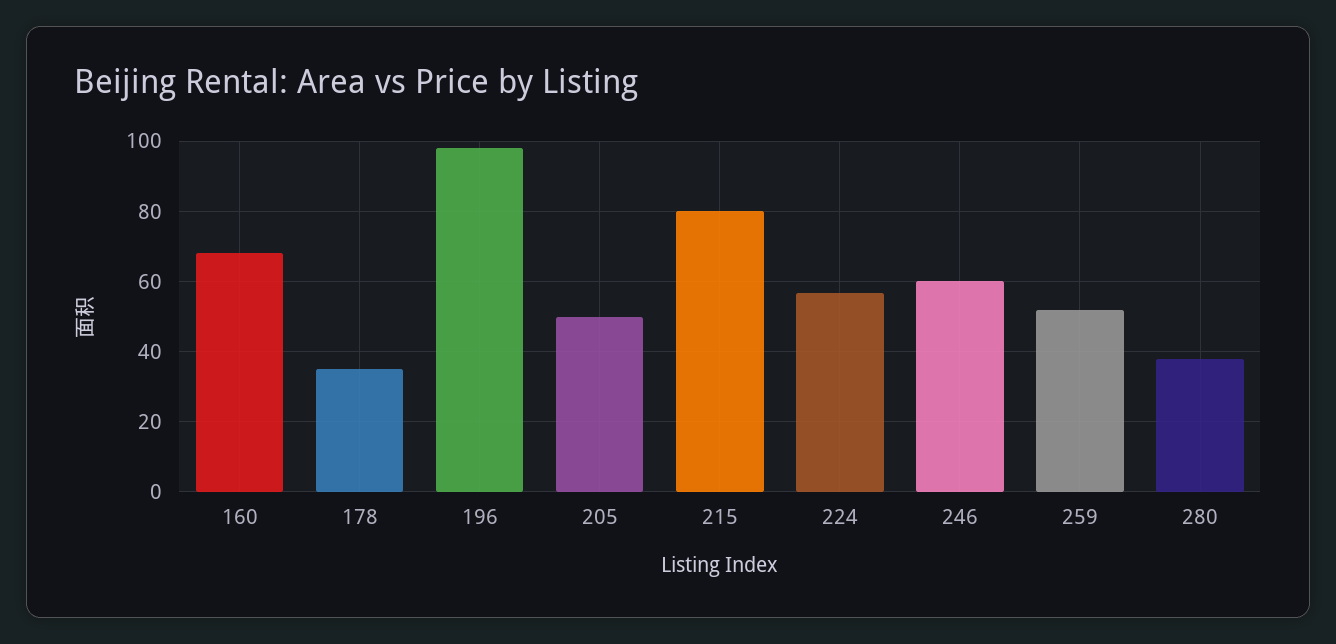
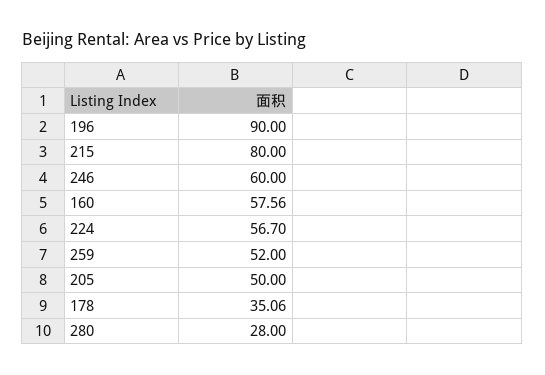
  {
-   "160": 68,
+   "160": 57.56,
    "178": 35.06,
-   "196": 98,
+   "196": 90,
    "205": 50,
    "215": 80,
    "224": 56.7,
    "246": 60,
    "259": 52,
-   "280": 38
+   "280": 28
  }

